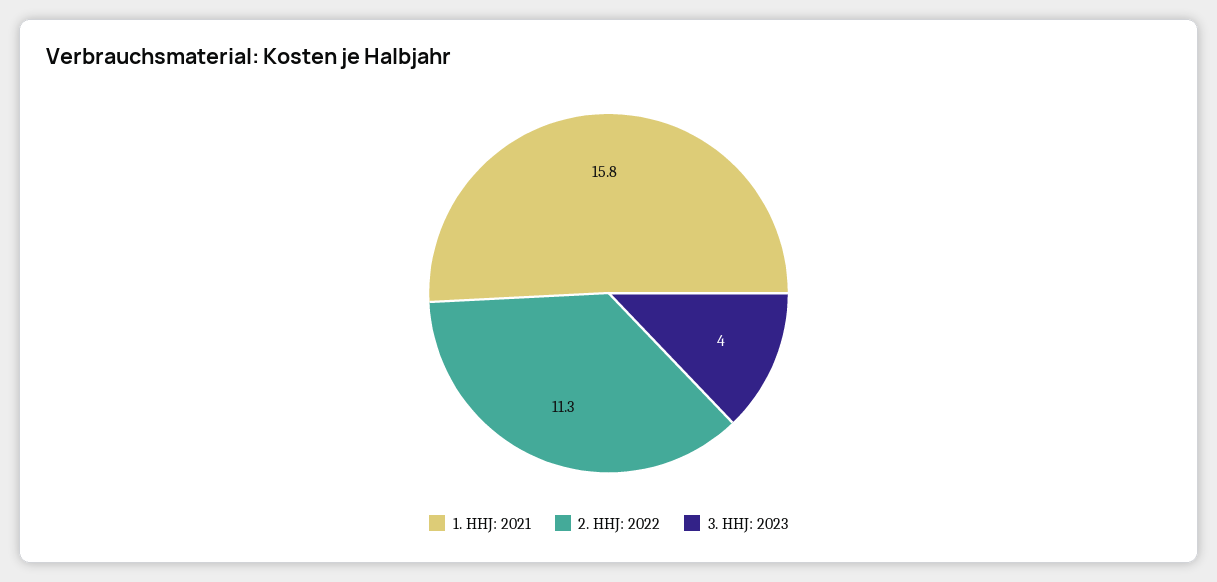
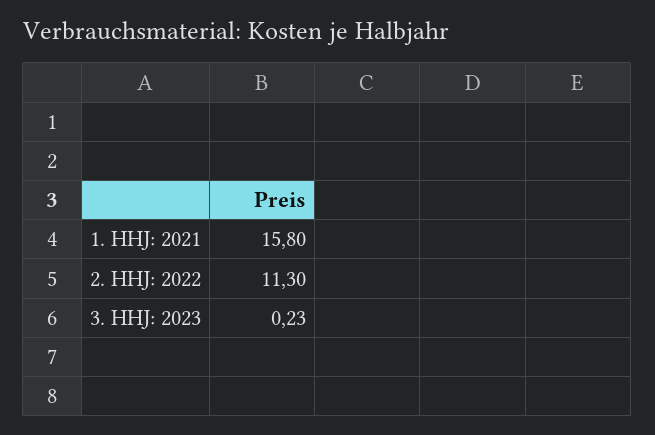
  {
    "1. HHJ: 2021": 15.8,
    "2. HHJ: 2022": 11.3,
-   "3. HHJ: 2023": 4
+   "3. HHJ: 2023": 0.23
  }

